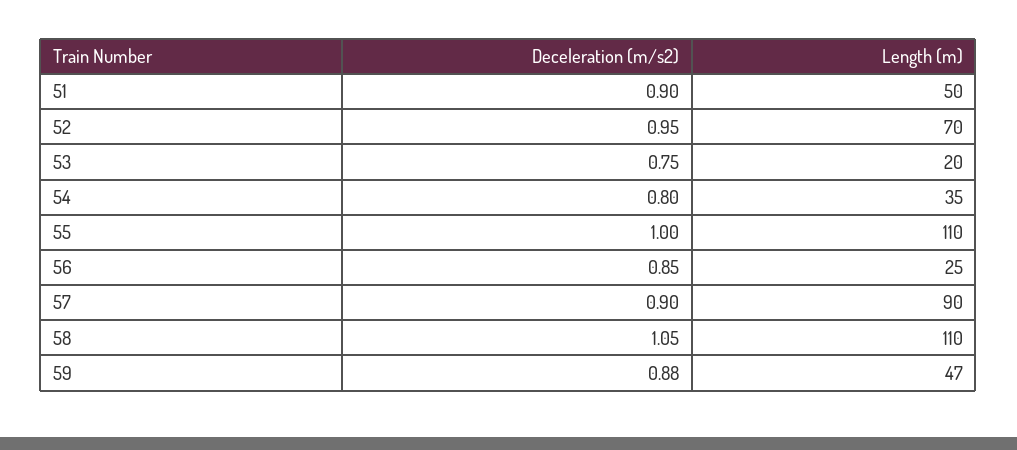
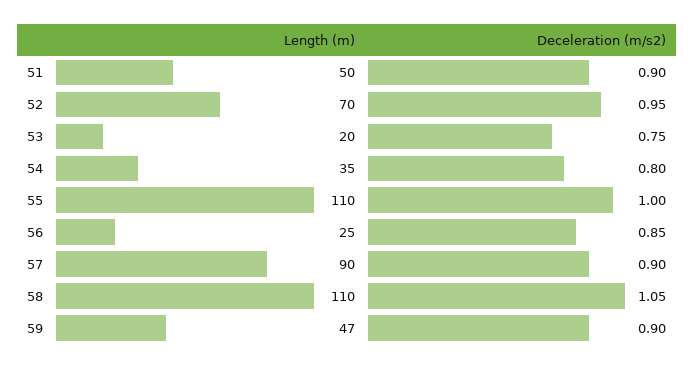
  {
    "Deceleration (m/s2)": {
      "51": 0.9,
      "52": 0.95,
      "53": 0.75,
      "54": 0.8,
      "55": 1,
      "56": 0.85,
      "57": 0.9,
      "58": 1.05,
-     "59": 0.88
+     "59": 0.9
    },
    "Length (m)": {
      "51": 50,
      "52": 70,
      "53": 20,
      "54": 35,
      "55": 110,
      "56": 25,
      "57": 90,
      "58": 110,
      "59": 47
    }
  }

